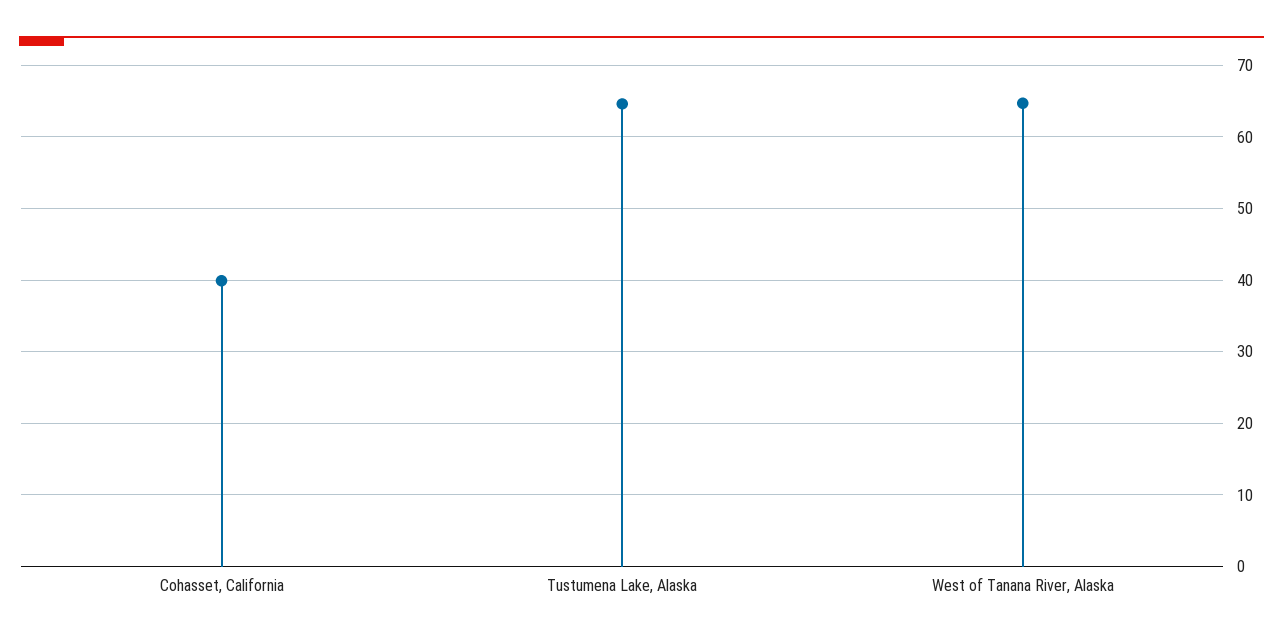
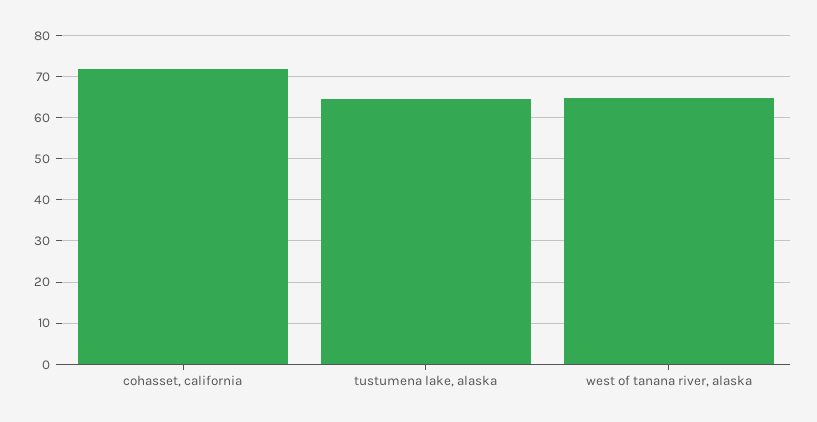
  {
-   "Cohasset, California": 40,
+   "Cohasset, California": 72,
    "Tustumena Lake, Alaska": 65,
    "West of Tanana River, Alaska": 65
  }

